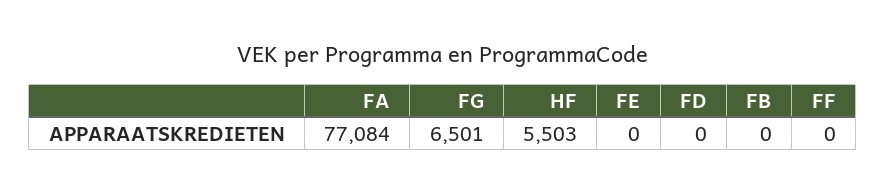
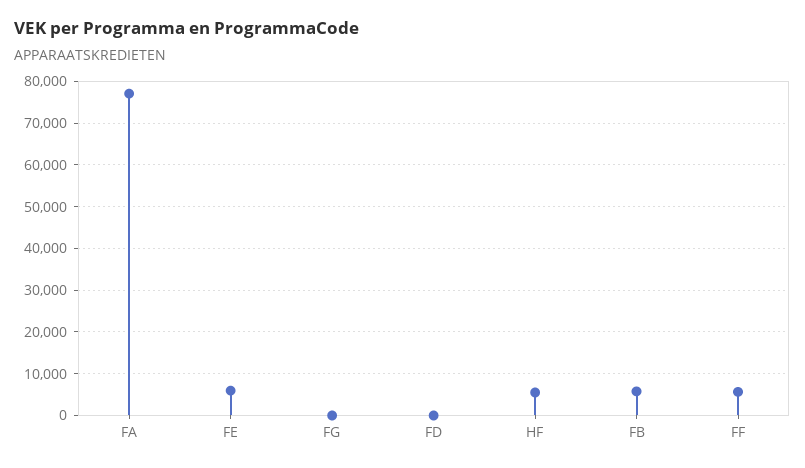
  {
    "FA": 77084,
-   "FG": 6501,
+   "FG": 0,
    "HF": 5503,
-   "FE": 0,
+   "FE": 6000,
    "FD": 0,
-   "FB": 0,
+   "FB": 6000,
-   "FF": 0
+   "FF": 6000
  }

